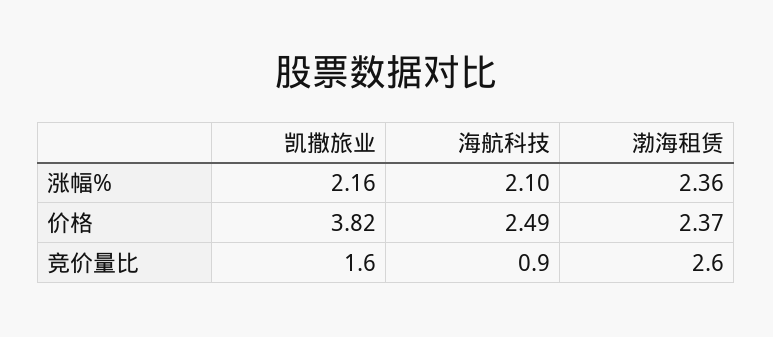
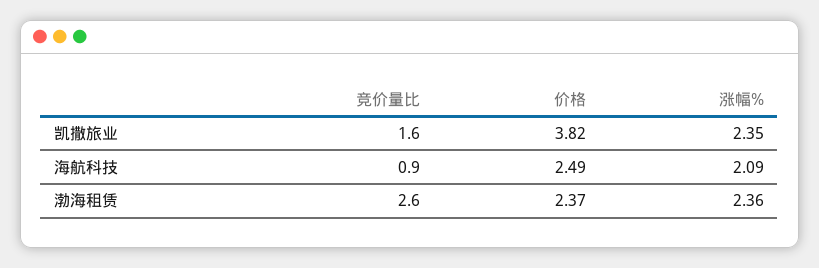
  {
    "凯撒旅业": {
-     "涨幅%": 2.16,
+     "涨幅%": 2.35,
      "价格": 3.82,
      "竞价量比": 1.6
    },
    "海航科技": {
-     "涨幅%": 2.1,
+     "涨幅%": 2.09,
      "价格": 2.49,
      "竞价量比": 0.9
    },
    "渤海租赁": {
      "涨幅%": 2.36,
      "价格": 2.37,
      "竞价量比": 2.6
    }
  }

